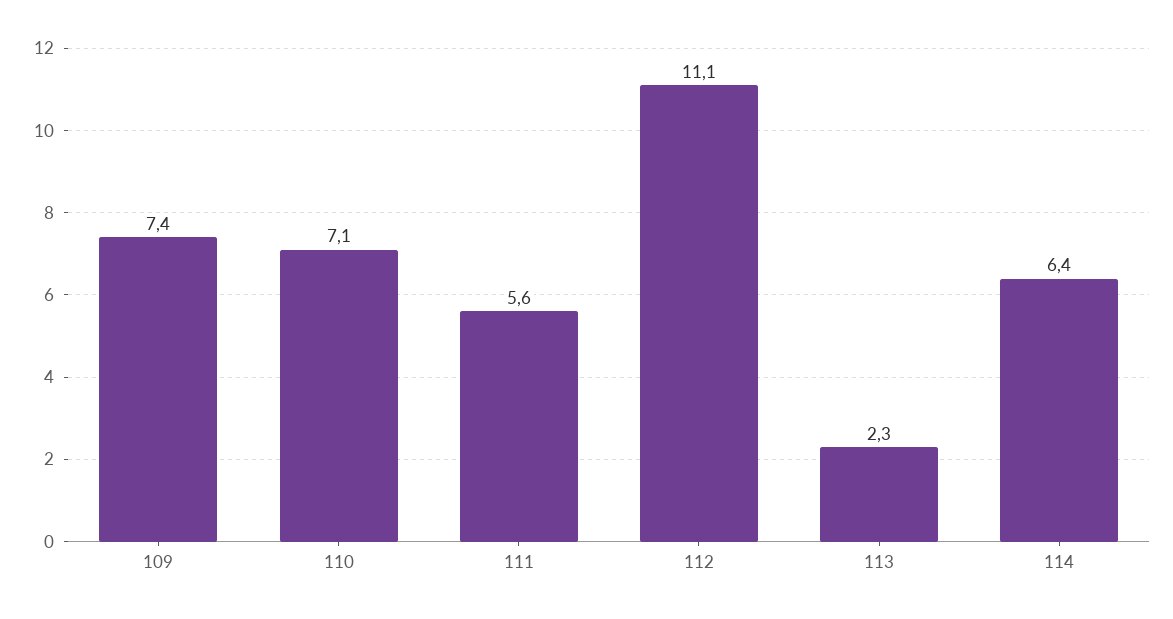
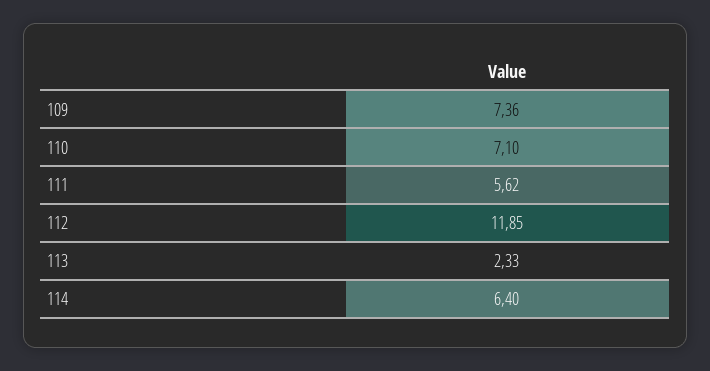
  {
    "109": 7.36,
    "110": 7.1,
    "111": 5.62,
-   "112": 11.1,
+   "112": 11.85,
    "113": 2.33,
    "114": 6.4
  }

